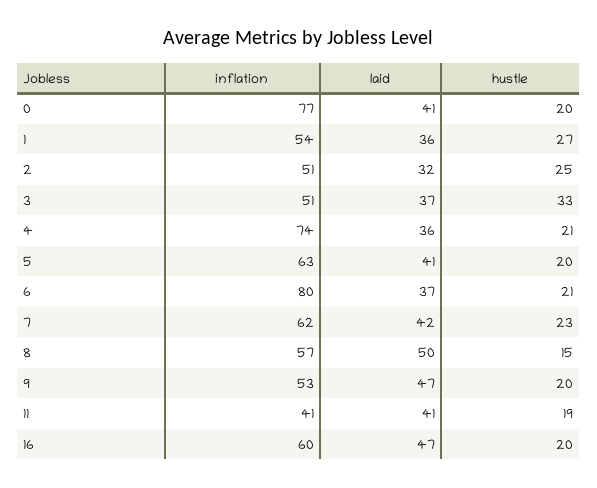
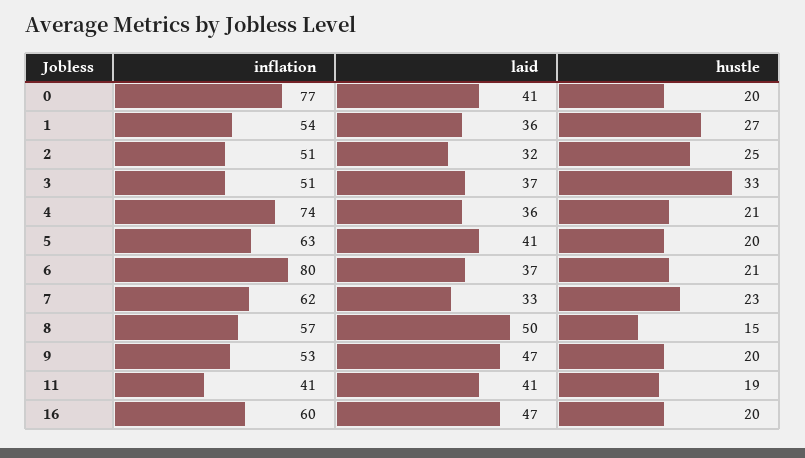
  {
    "inflation": {
      "0": 77,
      "1": 54,
      "2": 51,
      "3": 51,
      "4": 74,
      "5": 63,
      "6": 80,
      "7": 62,
      "8": 57,
      "9": 53,
      "11": 41,
      "16": 60
    },
    "laid": {
      "0": 41,
      "1": 36,
      "2": 32,
      "3": 37,
      "4": 36,
      "5": 41,
      "6": 37,
-     "7": 42,
+     "7": 33,
      "8": 50,
      "9": 47,
      "11": 41,
      "16": 47
    },
    "hustle": {
      "0": 20,
      "1": 27,
      "2": 25,
      "3": 33,
      "4": 21,
      "5": 20,
      "6": 21,
      "7": 23,
      "8": 15,
      "9": 20,
      "11": 19,
      "16": 20
    }
  }

